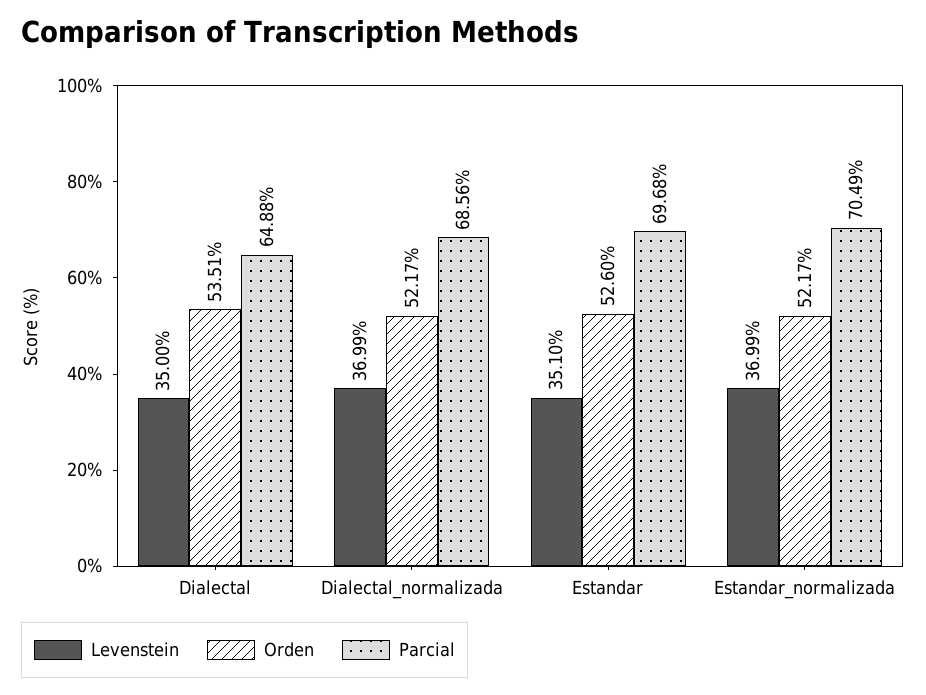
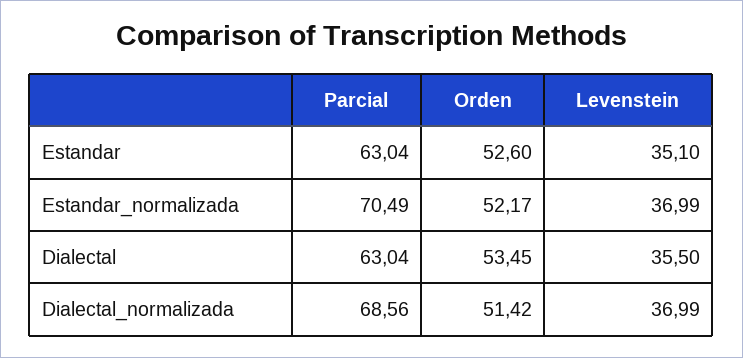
  {
    "Levenstein": {
-     "Dialectal": 35,
+     "Dialectal": 35.5,
      "Dialectal_normalizada": 36.99,
      "Estandar": 35.1,
      "Estandar_normalizada": 36.99
    },
    "Orden": {
-     "Dialectal": 53.51,
+     "Dialectal": 53.45,
-     "Dialectal_normalizada": 52.17,
+     "Dialectal_normalizada": 51.42,
      "Estandar": 52.6,
      "Estandar_normalizada": 52.17
    },
    "Parcial": {
-     "Dialectal": 64.88,
+     "Dialectal": 63.04,
      "Dialectal_normalizada": 68.56,
-     "Estandar": 69.68,
+     "Estandar": 63.04,
      "Estandar_normalizada": 70.49
    }
  }

